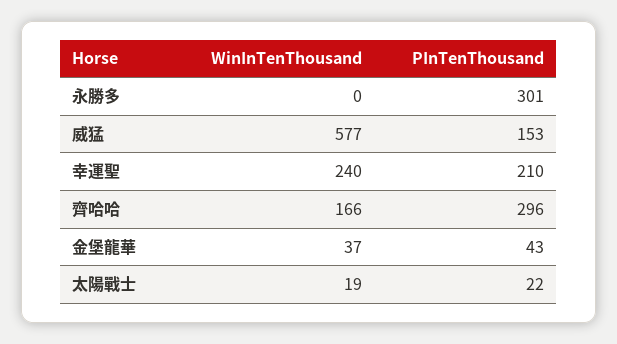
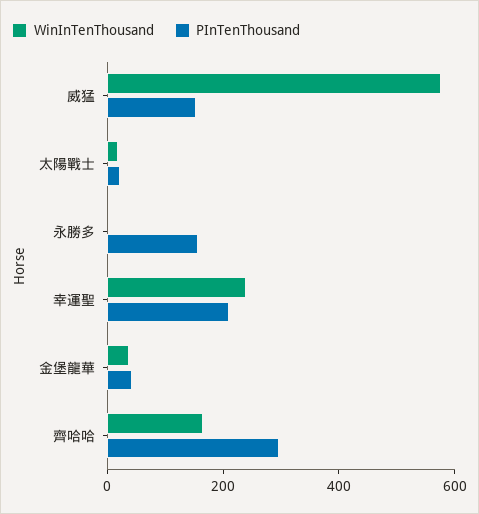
  {
    "WinInTenThousand": {
      "永勝多": 0,
      "威猛": 577,
      "幸運聖": 240,
      "齊哈哈": 166,
      "金堡龍華": 37,
      "太陽戰士": 19
    },
    "PInTenThousand": {
-     "永勝多": 301,
+     "永勝多": 150,
      "威猛": 153,
      "幸運聖": 210,
      "齊哈哈": 296,
      "金堡龍華": 43,
      "太陽戰士": 22
    }
  }

